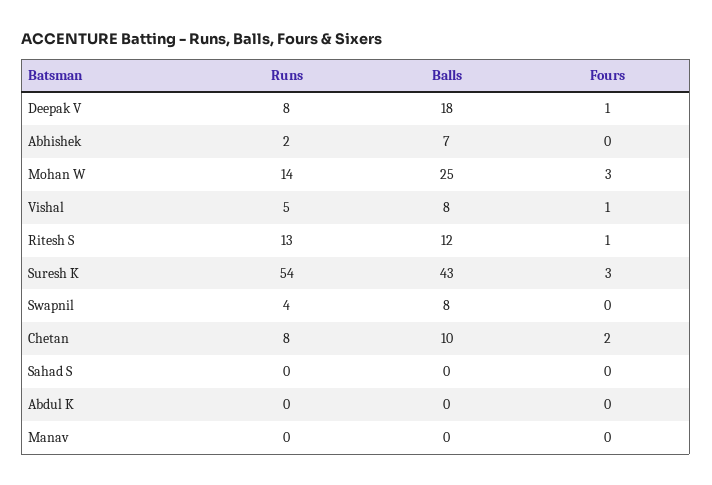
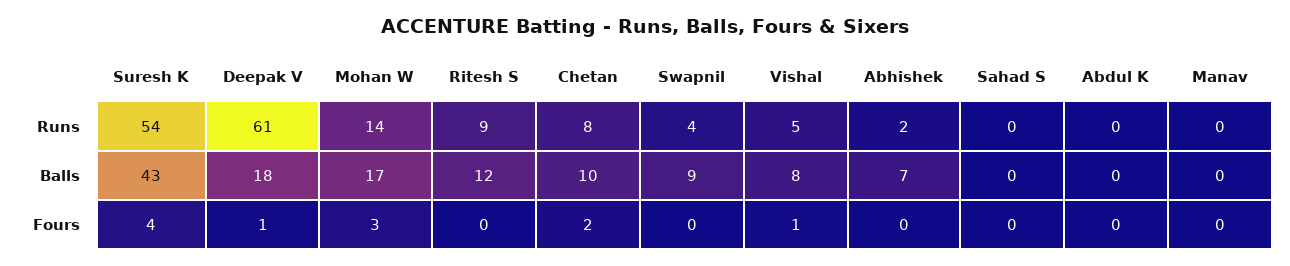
  {
    "Runs": {
-     "Deepak V": 8,
+     "Deepak V": 61,
      "Abhishek": 2,
      "Mohan W": 14,
      "Vishal": 5,
-     "Ritesh S": 13,
+     "Ritesh S": 9,
      "Suresh K": 54,
      "Swapnil": 4,
      "Chetan": 8,
      "Sahad S": 0,
      "Abdul K": 0,
      "Manav": 0
    },
    "Balls": {
      "Deepak V": 18,
      "Abhishek": 7,
-     "Mohan W": 25,
+     "Mohan W": 17,
      "Vishal": 8,
      "Ritesh S": 12,
      "Suresh K": 43,
-     "Swapnil": 8,
+     "Swapnil": 9,
      "Chetan": 10,
      "Sahad S": 0,
      "Abdul K": 0,
      "Manav": 0
    },
    "Fours": {
      "Deepak V": 1,
      "Abhishek": 0,
      "Mohan W": 3,
      "Vishal": 1,
-     "Ritesh S": 1,
+     "Ritesh S": 0,
-     "Suresh K": 3,
+     "Suresh K": 4,
      "Swapnil": 0,
      "Chetan": 2,
      "Sahad S": 0,
      "Abdul K": 0,
      "Manav": 0
    }
  }

